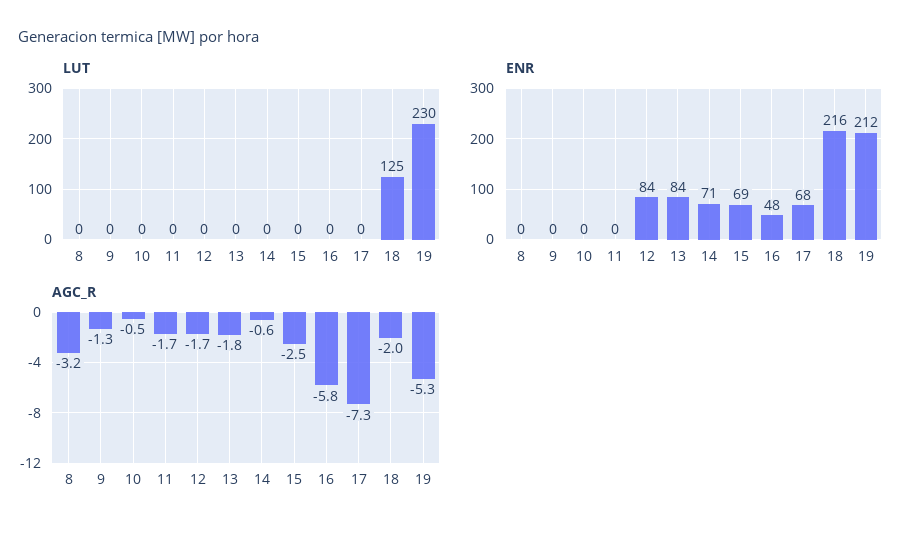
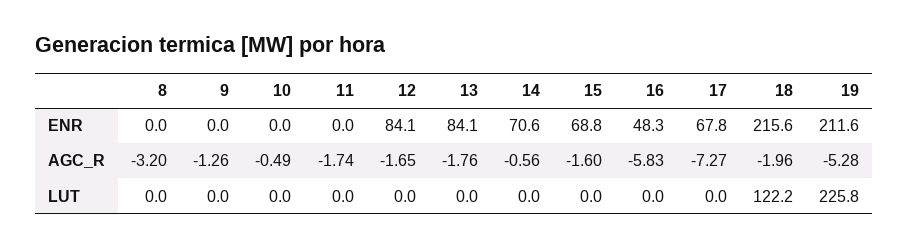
  {
    "LUT": {
      "8": 0,
      "9": 0,
      "10": 0,
      "11": 0,
      "12": 0,
      "13": 0,
      "14": 0,
      "15": 0,
      "16": 0,
      "17": 0,
-     "18": 125,
+     "18": 122.2,
-     "19": 230
+     "19": 225.8
    },
    "ENR": {
      "8": 0,
      "9": 0,
      "10": 0,
      "11": 0,
      "12": 84.1,
      "13": 84.1,
      "14": 70.6,
      "15": 68.8,
      "16": 48.3,
      "17": 67.8,
      "18": 215.6,
      "19": 211.6
    },
    "AGC_R": {
      "8": -3.2,
      "9": -1.26,
      "10": -0.49,
      "11": -1.74,
      "12": -1.65,
      "13": -1.76,
      "14": -0.56,
-     "15": -2.5,
+     "15": -1.6,
      "16": -5.83,
      "17": -7.27,
      "18": -1.96,
      "19": -5.28
    }
  }

